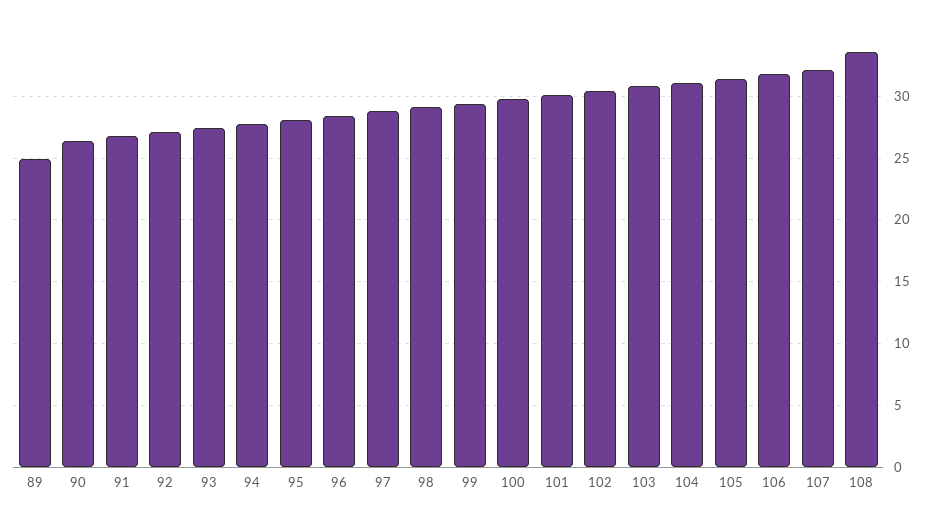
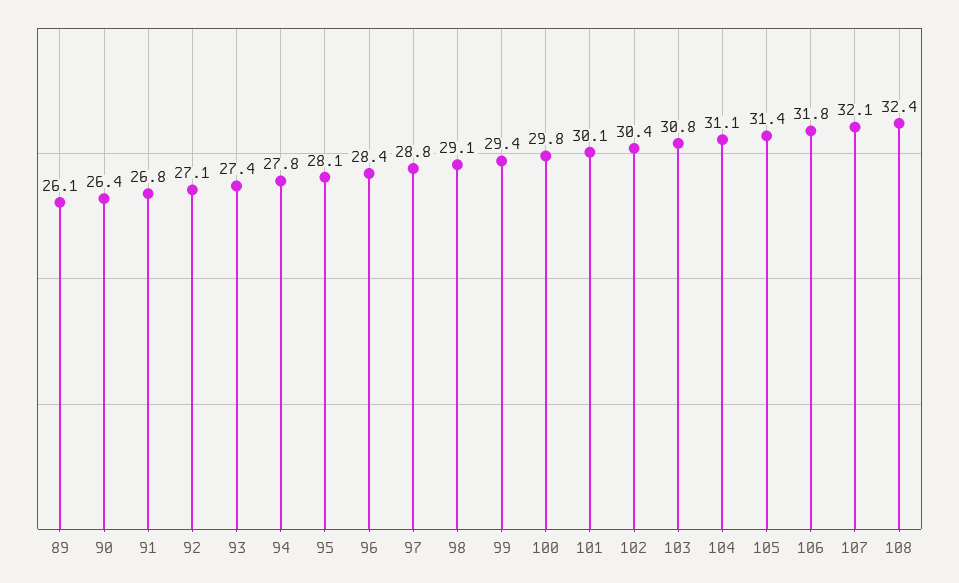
  {
-   "89": 25,
+   "89": 26.1,
    "90": 26.4,
    "91": 26.8,
    "92": 27.1,
    "93": 27.4,
    "94": 27.8,
    "95": 28.1,
    "96": 28.4,
    "97": 28.8,
    "98": 29.1,
    "99": 29.4,
    "100": 29.8,
    "101": 30.1,
    "102": 30.4,
    "103": 30.8,
    "104": 31.1,
    "105": 31.4,
    "106": 31.8,
    "107": 32.1,
-   "108": 33.5
+   "108": 32.4
  }

